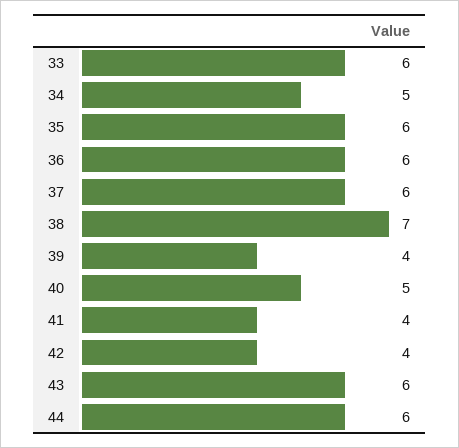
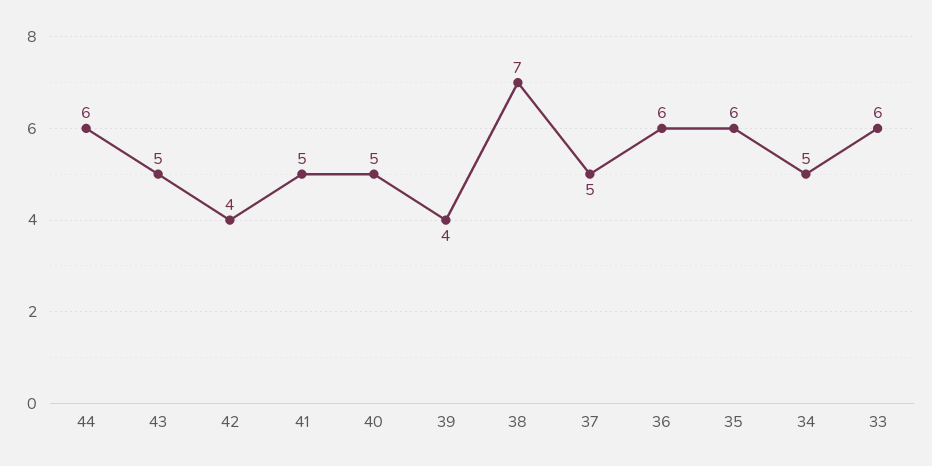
  {
    "33": 6,
    "34": 5,
    "35": 6,
    "36": 6,
-   "37": 6,
+   "37": 5,
    "38": 7,
    "39": 4,
    "40": 5,
-   "41": 4,
+   "41": 5,
    "42": 4,
-   "43": 6,
+   "43": 5,
    "44": 6
  }

